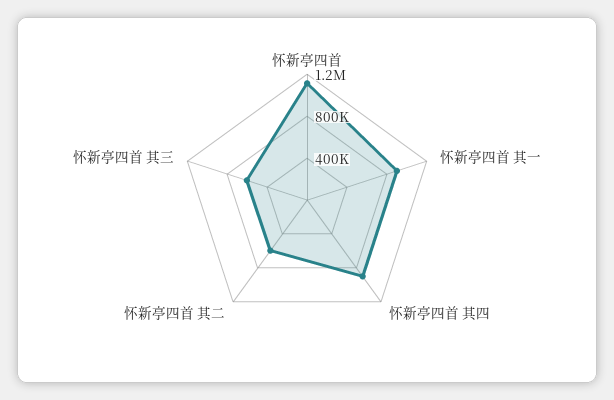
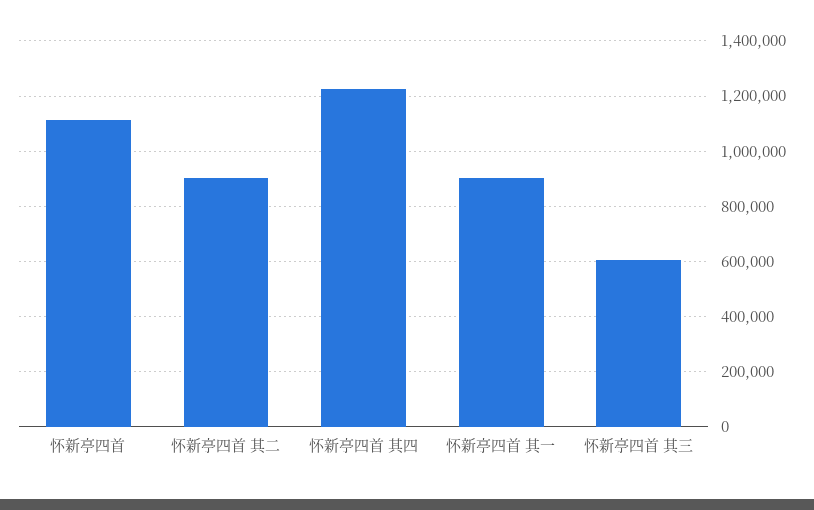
  {
    "怀新亭四首": 1125000,
    "怀新亭四首 其一": 900000,
-   "怀新亭四首 其四": 900000,
+   "怀新亭四首 其四": 1225000,
-   "怀新亭四首 其二": 600000,
+   "怀新亭四首 其二": 900000,
    "怀新亭四首 其三": 600000
  }

